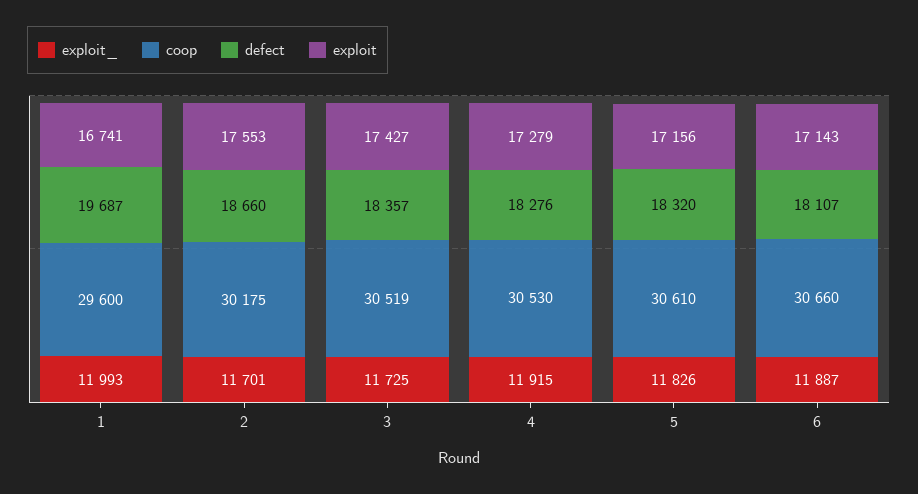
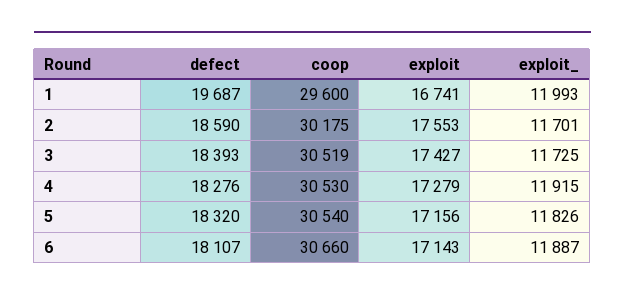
  {
    "exploit_": {
      "1": 11993,
      "2": 11701,
      "3": 11725,
      "4": 11915,
      "5": 11826,
      "6": 11887
    },
    "coop": {
      "1": 29600,
      "2": 30175,
      "3": 30519,
      "4": 30530,
-     "5": 30610,
+     "5": 30540,
      "6": 30660
    },
    "defect": {
      "1": 19687,
-     "2": 18660,
+     "2": 18590,
-     "3": 18357,
+     "3": 18393,
      "4": 18276,
      "5": 18320,
      "6": 18107
    },
    "exploit": {
      "1": 16741,
      "2": 17553,
      "3": 17427,
      "4": 17279,
      "5": 17156,
      "6": 17143
    }
  }

